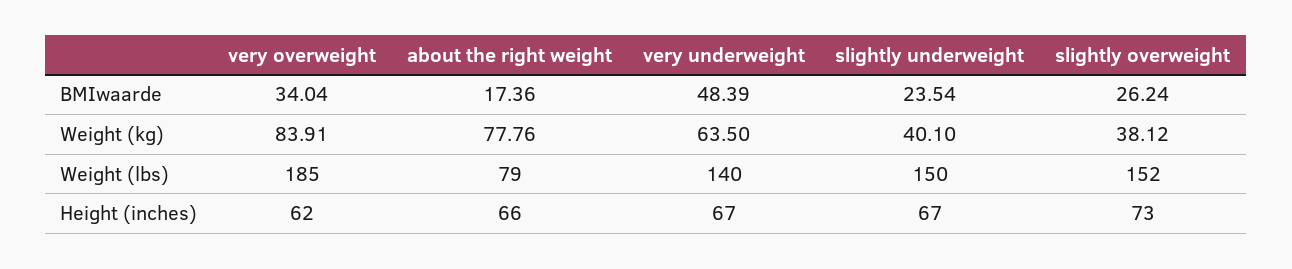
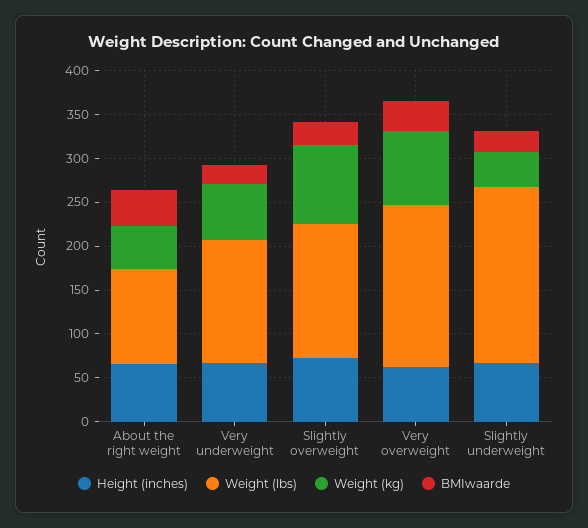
  {
    "BMIwaarde": {
      "very overweight": 34.04,
-     "about the right weight": 17.36,
+     "about the right weight": 40,
-     "very underweight": 48.39,
+     "very underweight": 20,
      "slightly underweight": 23.54,
      "slightly overweight": 26.24
    },
    "Weight (kg)": {
      "very overweight": 83.91,
-     "about the right weight": 77.76,
+     "about the right weight": 50,
      "very underweight": 63.5,
      "slightly underweight": 40.1,
-     "slightly overweight": 38.12
+     "slightly overweight": 90
    },
    "Weight (lbs)": {
      "very overweight": 185,
-     "about the right weight": 79,
+     "about the right weight": 110,
      "very underweight": 140,
-     "slightly underweight": 150,
+     "slightly underweight": 200,
      "slightly overweight": 152
    },
    "Height (inches)": {
      "very overweight": 62,
      "about the right weight": 66,
      "very underweight": 67,
      "slightly underweight": 67,
      "slightly overweight": 73
    }
  }

